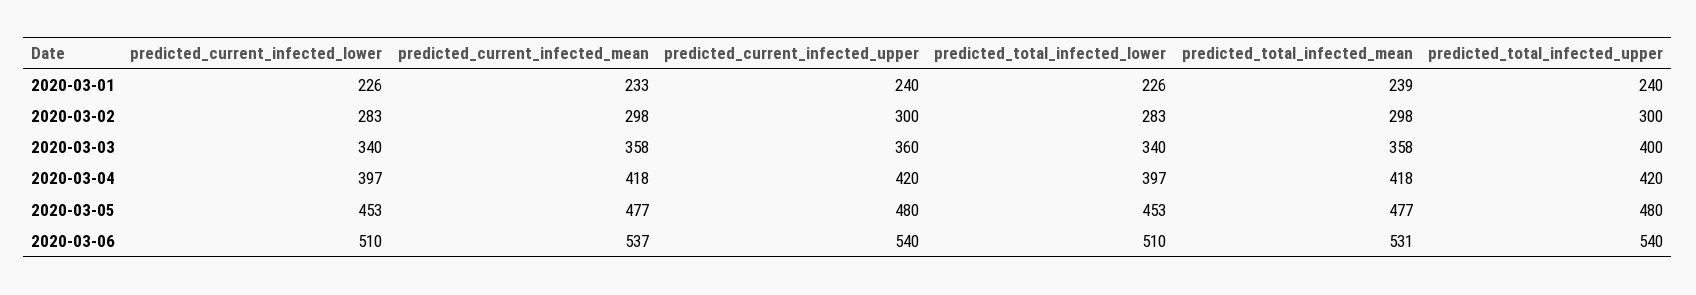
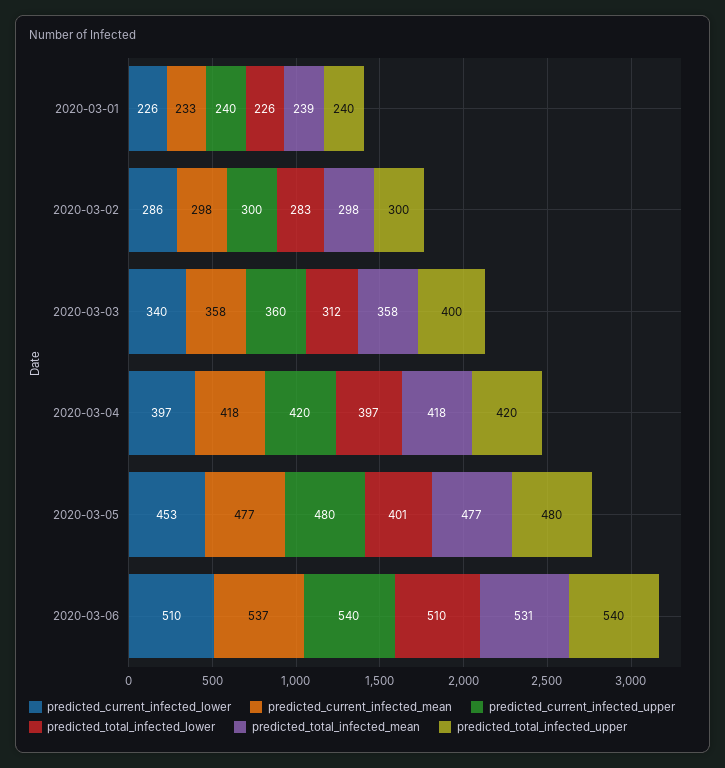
  {
    "predicted_current_infected_lower": {
      "2020-03-01": 226,
-     "2020-03-02": 283,
+     "2020-03-02": 286,
      "2020-03-03": 340,
      "2020-03-04": 397,
      "2020-03-05": 453,
      "2020-03-06": 510
    },
    "predicted_current_infected_mean": {
      "2020-03-01": 233,
      "2020-03-02": 298,
      "2020-03-03": 358,
      "2020-03-04": 418,
      "2020-03-05": 477,
      "2020-03-06": 537
    },
    "predicted_current_infected_upper": {
      "2020-03-01": 240,
      "2020-03-02": 300,
      "2020-03-03": 360,
      "2020-03-04": 420,
      "2020-03-05": 480,
      "2020-03-06": 540
    },
    "predicted_total_infected_lower": {
      "2020-03-01": 226,
      "2020-03-02": 283,
-     "2020-03-03": 340,
+     "2020-03-03": 312,
      "2020-03-04": 397,
-     "2020-03-05": 453,
+     "2020-03-05": 401,
      "2020-03-06": 510
    },
    "predicted_total_infected_mean": {
      "2020-03-01": 239,
      "2020-03-02": 298,
      "2020-03-03": 358,
      "2020-03-04": 418,
      "2020-03-05": 477,
      "2020-03-06": 531
    },
    "predicted_total_infected_upper": {
      "2020-03-01": 240,
      "2020-03-02": 300,
      "2020-03-03": 400,
      "2020-03-04": 420,
      "2020-03-05": 480,
      "2020-03-06": 540
    }
  }

